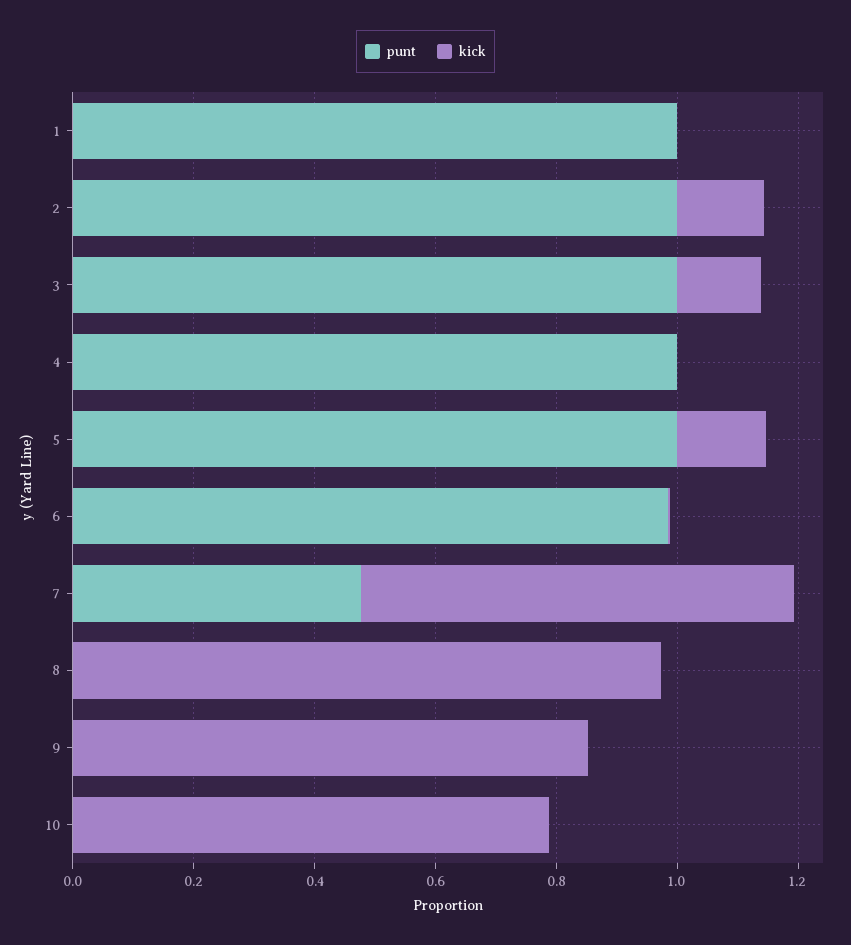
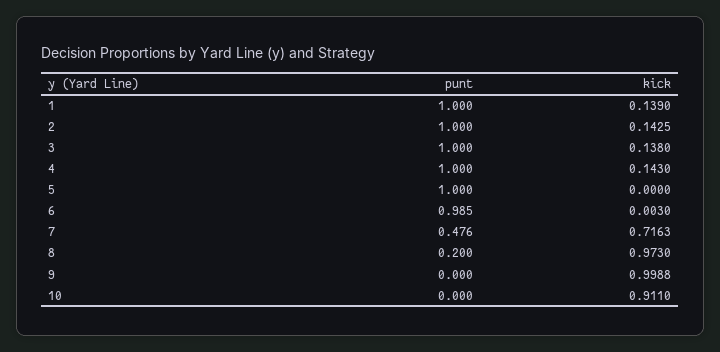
  {
    "punt": {
      "1": 1,
      "2": 1,
      "3": 1,
      "4": 1,
      "5": 1,
      "6": 0.985,
      "7": 0.476,
-     "8": 0,
+     "8": 0.2,
      "9": 0,
      "10": 0
    },
    "kick": {
-     "1": 0,
+     "1": 0.139,
      "2": 0.1425,
      "3": 0.138,
-     "4": 0,
+     "4": 0.143,
-     "5": 0.15,
+     "5": 0,
      "6": 0.003,
      "7": 0.7163,
      "8": 0.973,
-     "9": 0.85,
+     "9": 0.9988,
-     "10": 0.8
+     "10": 0.911
    }
  }

